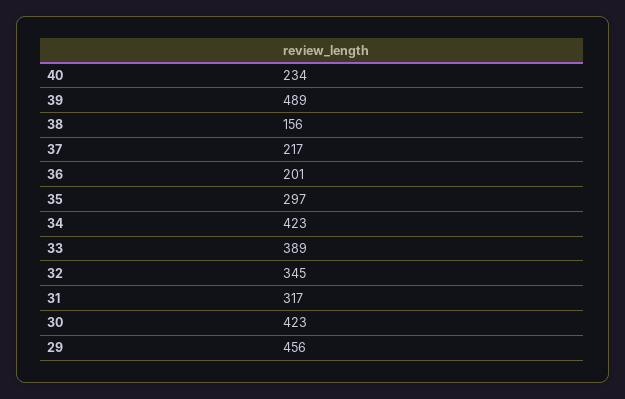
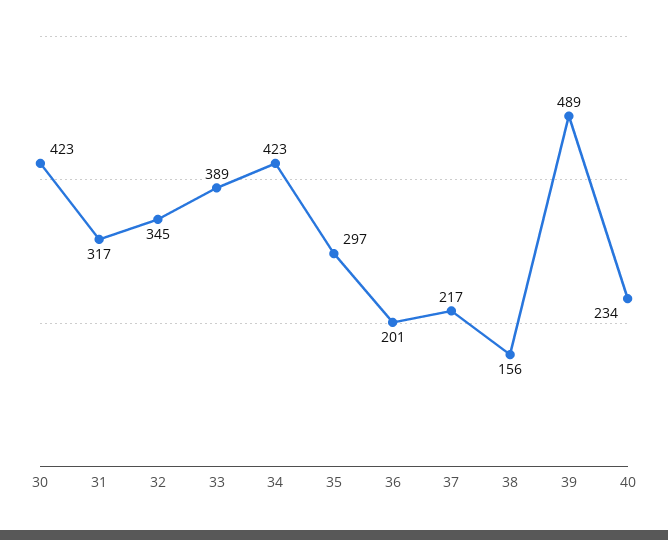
  {
    "40": 234,
    "39": 489,
    "38": 156,
    "37": 217,
    "36": 201,
    "35": 297,
    "34": 423,
    "33": 389,
    "32": 345,
    "31": 317,
-   "30": 423,
+   "30": 423
-   "29": 456
  }

